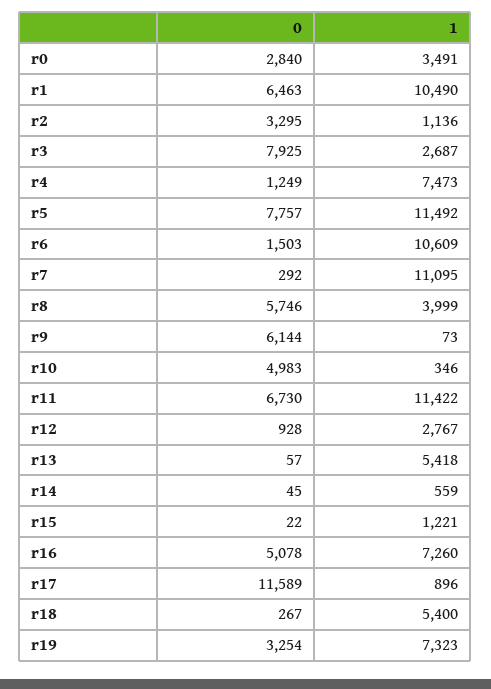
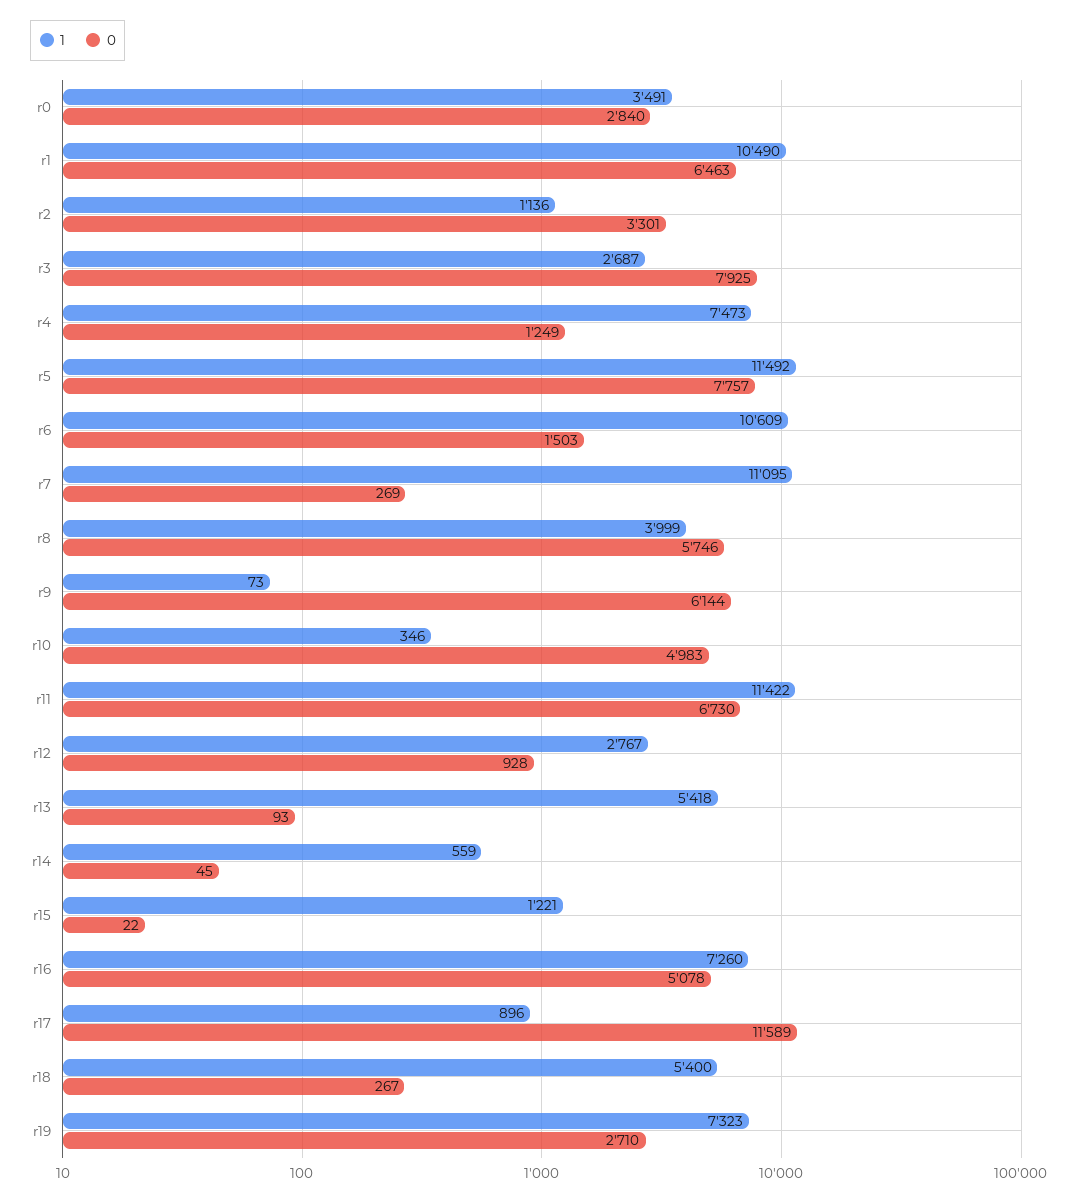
  {
    "0": {
      "r0": 2840,
      "r1": 6463,
-     "r2": 3295,
+     "r2": 3301,
      "r3": 7925,
      "r4": 1249,
      "r5": 7757,
      "r6": 1503,
-     "r7": 292,
+     "r7": 269,
      "r8": 5746,
      "r9": 6144,
      "r10": 4983,
      "r11": 6730,
      "r12": 928,
-     "r13": 57,
+     "r13": 93,
      "r14": 45,
      "r15": 22,
      "r16": 5078,
      "r17": 11589,
      "r18": 267,
-     "r19": 3254
+     "r19": 2710
    },
    "1": {
      "r0": 3491,
      "r1": 10490,
      "r2": 1136,
      "r3": 2687,
      "r4": 7473,
      "r5": 11492,
      "r6": 10609,
      "r7": 11095,
      "r8": 3999,
      "r9": 73,
      "r10": 346,
      "r11": 11422,
      "r12": 2767,
      "r13": 5418,
      "r14": 559,
      "r15": 1221,
      "r16": 7260,
      "r17": 896,
      "r18": 5400,
      "r19": 7323
    }
  }

